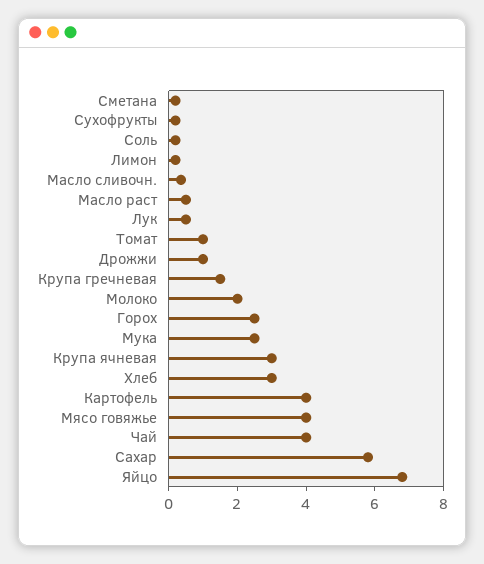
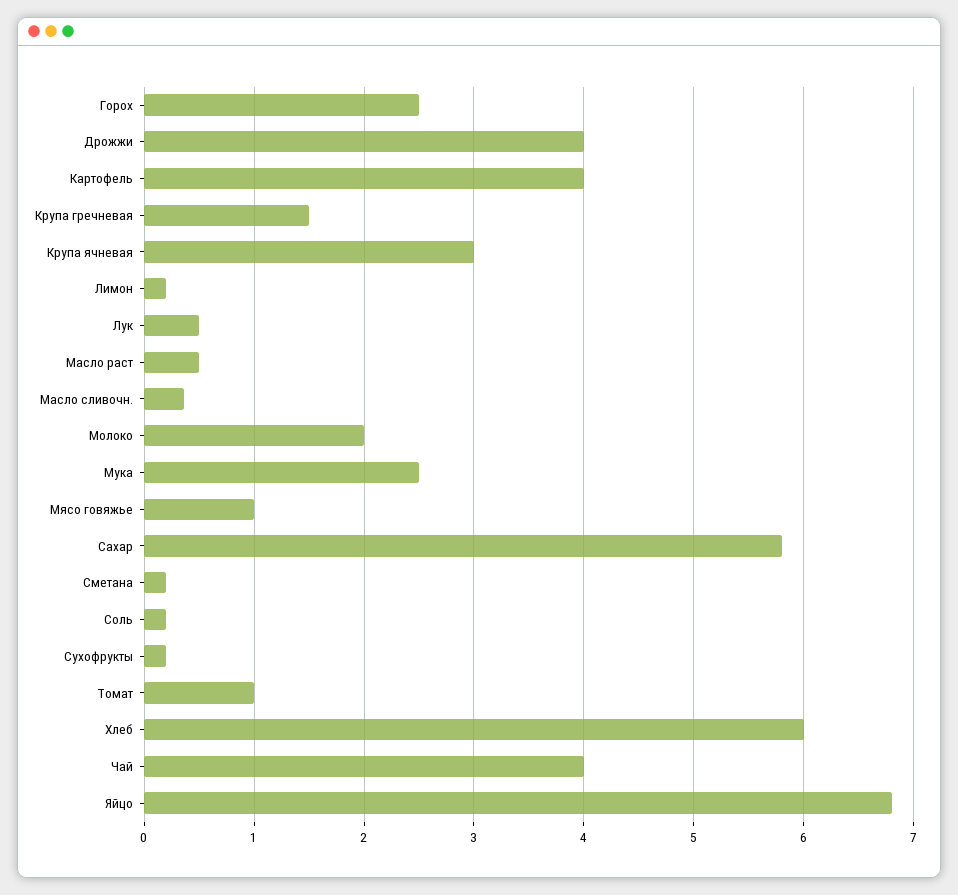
  {
    "Сметана": 0.2,
    "Сухофрукты": 0.2,
    "Соль": 0.2,
    "Лимон": 0.2,
    "Масло сливочн.": 0.4,
    "Масло раст": 0.5,
    "Лук": 0.5,
    "Томат": 1,
-   "Дрожжи": 1,
+   "Дрожжи": 4,
    "Крупа гречневая": 1.5,
    "Молоко": 2,
    "Горох": 2.5,
    "Мука": 2.5,
    "Крупа ячневая": 3,
-   "Хлеб": 3,
+   "Хлеб": 6,
    "Картофель": 4,
-   "Мясо говяжье": 4,
+   "Мясо говяжье": 1,
    "Чай": 4,
    "Сахар": 5.8,
    "Яйцо": 6.8
  }

